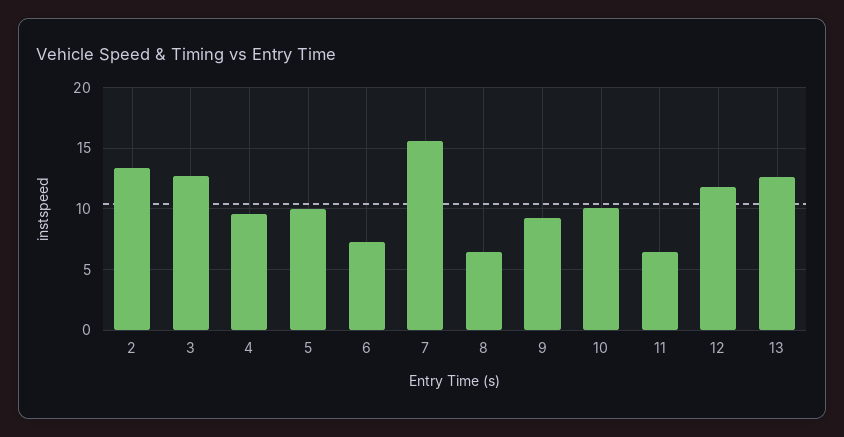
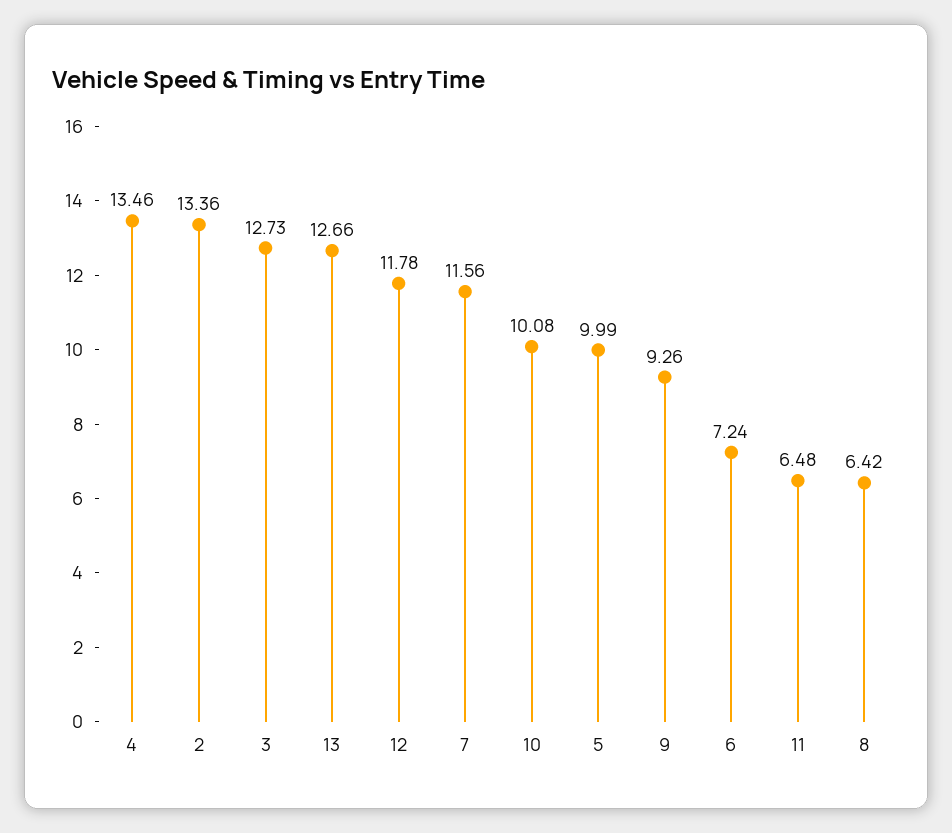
  {
    "2": 13.36,
    "3": 12.73,
-   "4": 9.5,
+   "4": 13.46,
    "5": 9.99,
    "6": 7.24,
-   "7": 15.5,
+   "7": 11.56,
    "8": 6.42,
    "9": 9.26,
    "10": 10.08,
    "11": 6.48,
    "12": 11.78,
    "13": 12.66
  }

